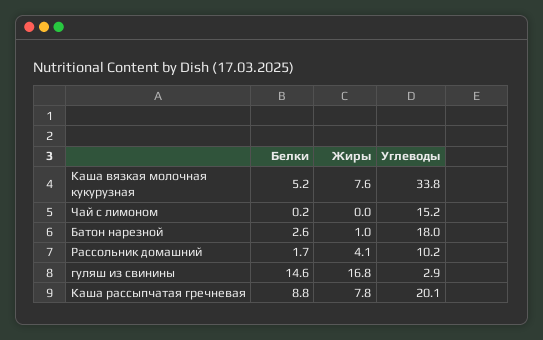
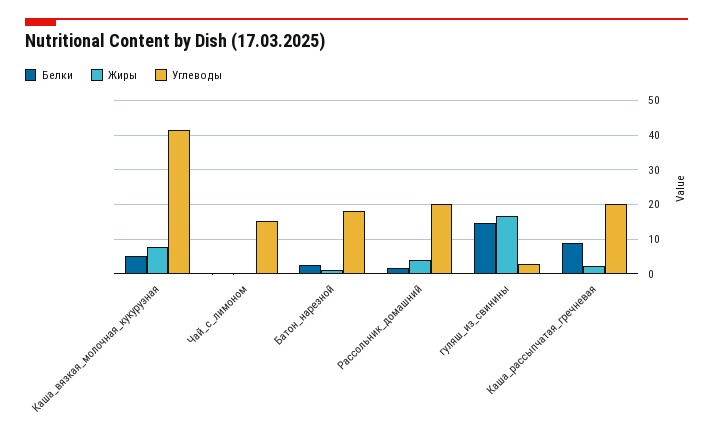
  {
    "Белки": {
      "Каша вязкая молочная кукурузная": 5.2,
      "Чай с лимоном": 0.2,
      "Батон нарезной": 2.6,
      "Рассольник домашний": 1.7,
      "гуляш из свинины": 14.6,
      "Каша рассыпчатая гречневая": 8.8
    },
    "Жиры": {
      "Каша вязкая молочная кукурузная": 7.6,
      "Чай с лимоном": 0,
      "Батон нарезной": 1,
      "Рассольник домашний": 4.1,
      "гуляш из свинины": 16.8,
-     "Каша рассыпчатая гречневая": 7.8
+     "Каша рассыпчатая гречневая": 2
    },
    "Углеводы": {
-     "Каша вязкая молочная кукурузная": 33.8,
+     "Каша вязкая молочная кукурузная": 42,
      "Чай с лимоном": 15.2,
      "Батон нарезной": 18,
-     "Рассольник домашний": 10.2,
+     "Рассольник домашний": 20,
      "гуляш из свинины": 2.9,
      "Каша рассыпчатая гречневая": 20.1
    }
  }

